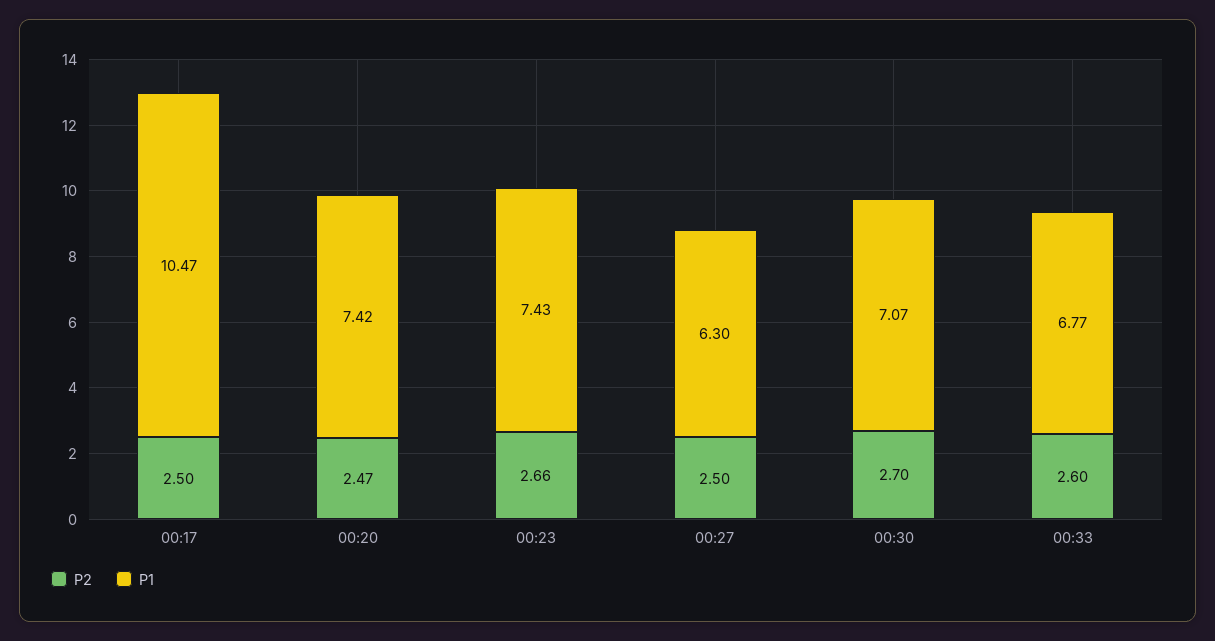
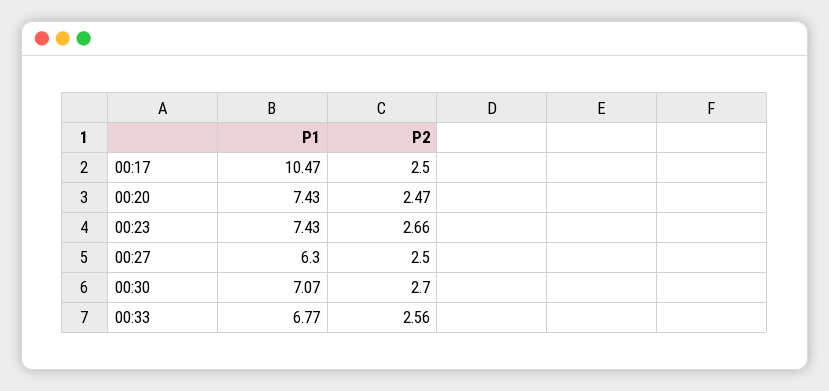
  {
    "P2": {
      "00:17": 2.5,
      "00:20": 2.47,
      "00:23": 2.66,
      "00:27": 2.5,
      "00:30": 2.7,
-     "00:33": 2.6
+     "00:33": 2.56
    },
    "P1": {
      "00:17": 10.47,
-     "00:20": 7.42,
+     "00:20": 7.43,
      "00:23": 7.43,
      "00:27": 6.3,
      "00:30": 7.07,
      "00:33": 6.77
    }
  }

